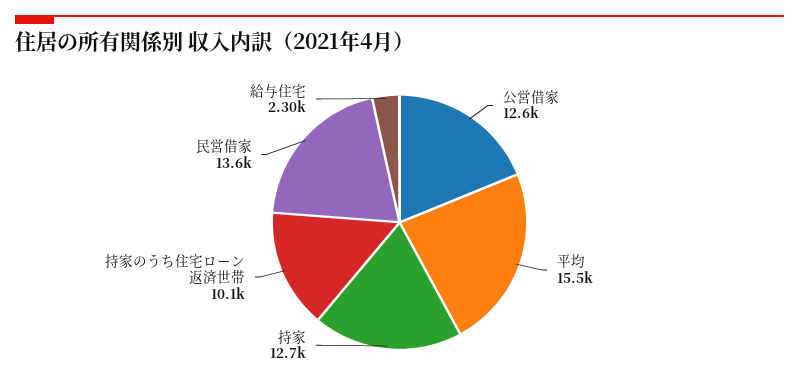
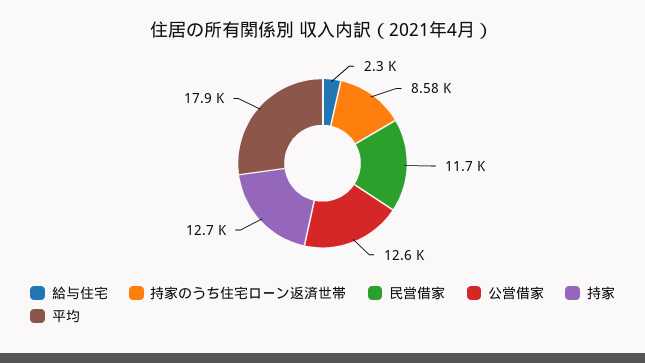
  {
    "公営借家": 12600,
-   "平均": 15500,
+   "平均": 17900,
    "持家": 12700,
-   "持家のうち住宅ローン返済世帯": 10100,
+   "持家のうち住宅ローン返済世帯": 8580,
-   "民営借家": 13600,
+   "民営借家": 11700,
    "給与住宅": 2300
  }

